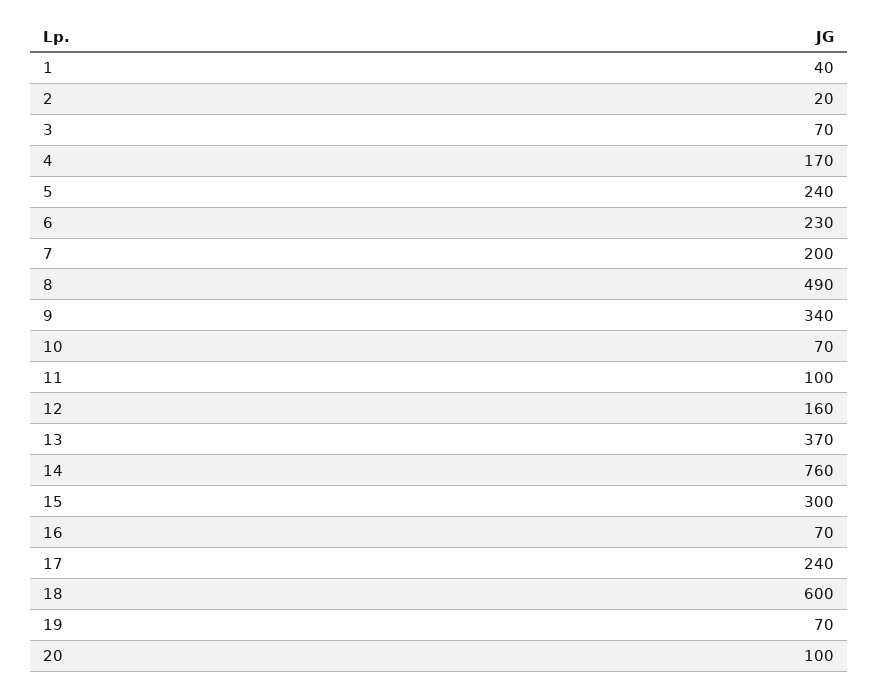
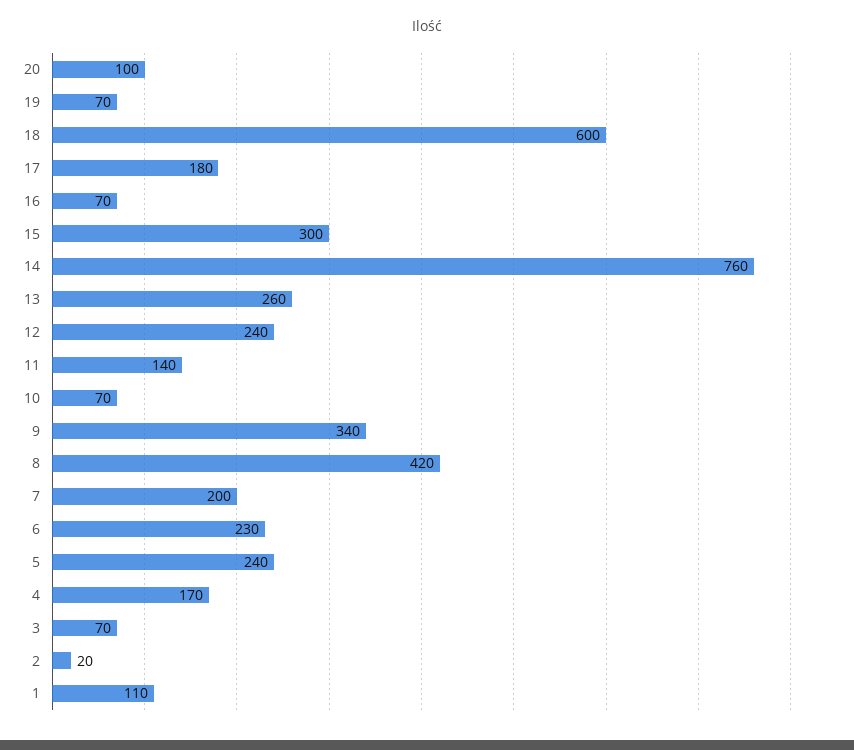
  {
-   "1": 40,
+   "1": 110,
    "2": 20,
    "3": 70,
    "4": 170,
    "5": 240,
    "6": 230,
    "7": 200,
-   "8": 490,
+   "8": 420,
    "9": 340,
    "10": 70,
-   "11": 100,
+   "11": 140,
-   "12": 160,
+   "12": 240,
-   "13": 370,
+   "13": 260,
    "14": 760,
    "15": 300,
    "16": 70,
-   "17": 240,
+   "17": 180,
    "18": 600,
    "19": 70,
    "20": 100
  }

